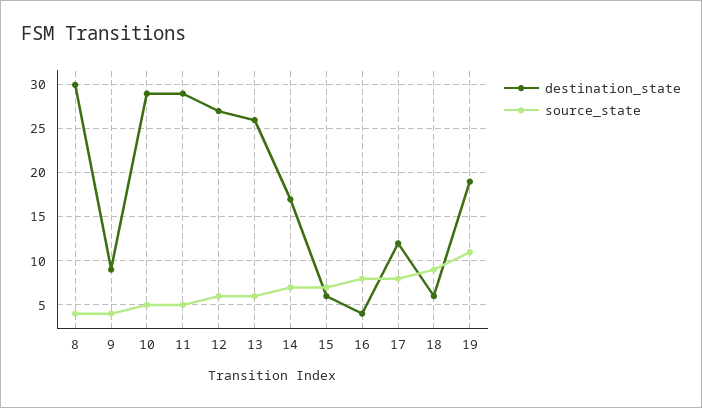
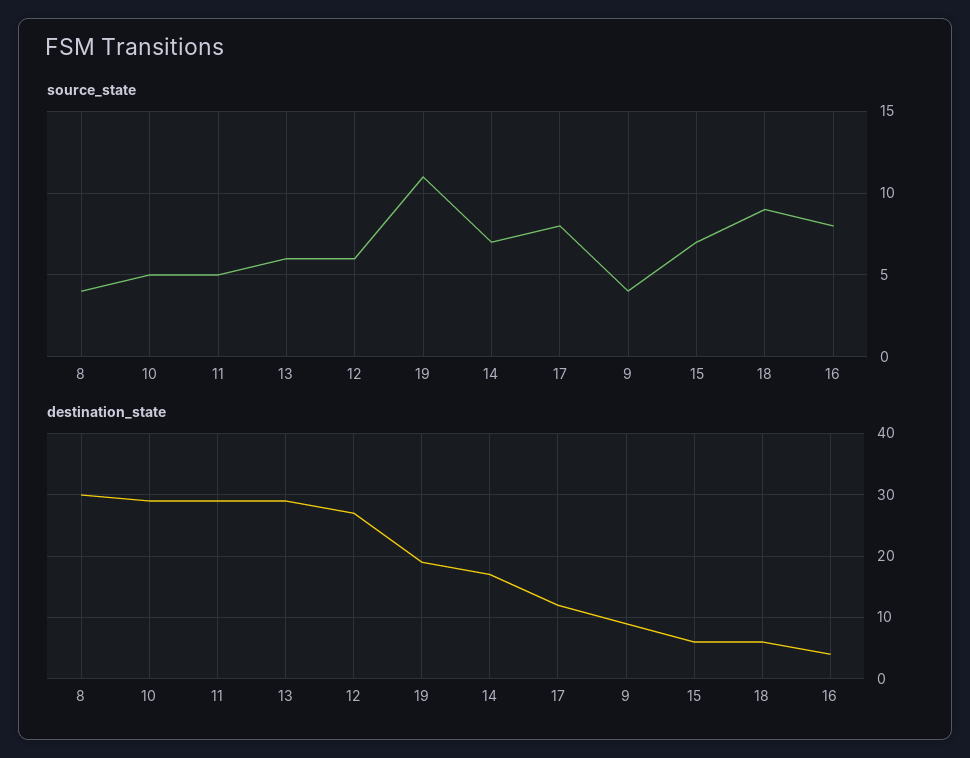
  {
    "destination_state": {
      "8": 30,
      "9": 9,
      "10": 29,
      "11": 29,
      "12": 27,
-     "13": 26,
+     "13": 29,
      "14": 17,
      "15": 6,
      "16": 4,
      "17": 12,
      "18": 6,
      "19": 19
    },
    "source_state": {
      "8": 4,
      "9": 4,
      "10": 5,
      "11": 5,
      "12": 6,
      "13": 6,
      "14": 7,
      "15": 7,
      "16": 8,
      "17": 8,
      "18": 9,
      "19": 11
    }
  }

